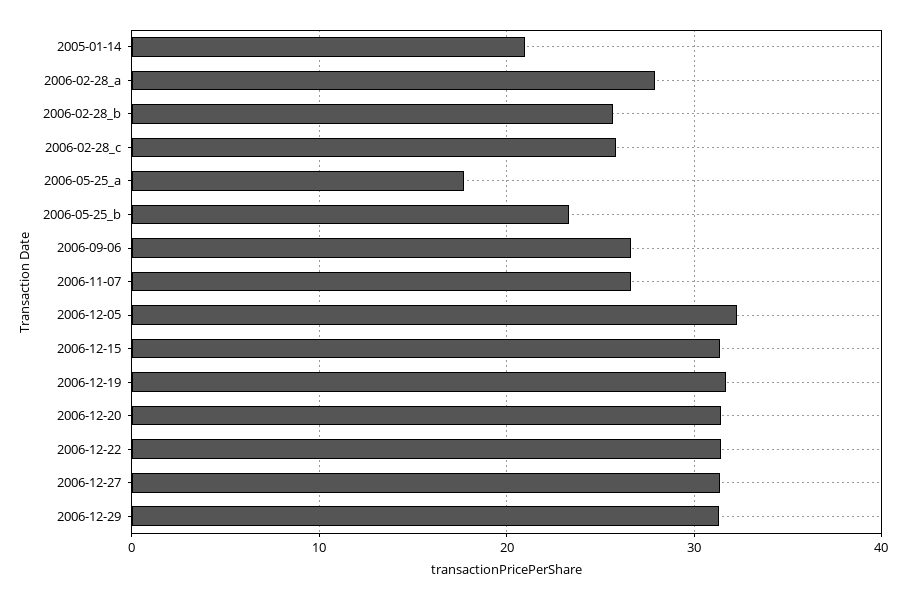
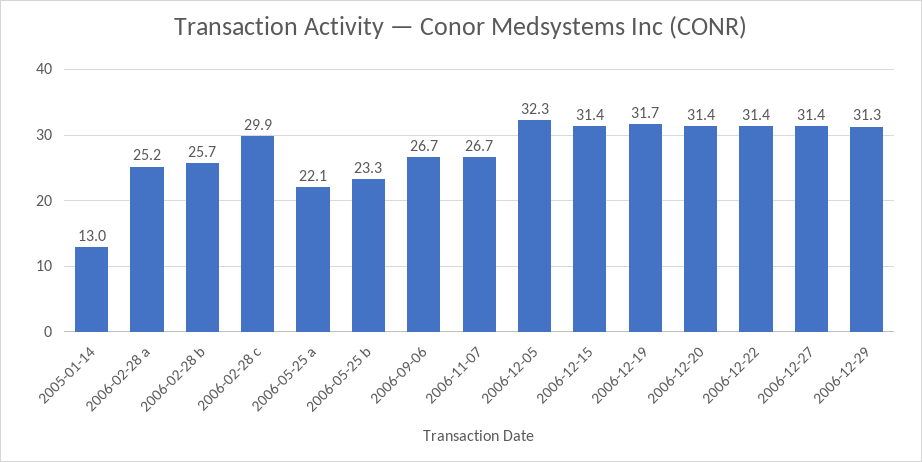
  {
-   "2005-01-14": 21,
+   "2005-01-14": 13,
-   "2006-02-28_a": 28,
+   "2006-02-28_a": 25.2,
    "2006-02-28_b": 25.7,
-   "2006-02-28_c": 26,
+   "2006-02-28_c": 29.9,
-   "2006-05-25_a": 18,
+   "2006-05-25_a": 22.1,
    "2006-05-25_b": 23.3,
    "2006-09-06": 26.7,
    "2006-11-07": 26.7,
    "2006-12-05": 32.3,
    "2006-12-15": 31.4,
    "2006-12-19": 31.7,
    "2006-12-20": 31.4,
    "2006-12-22": 31.4,
    "2006-12-27": 31.4,
    "2006-12-29": 31.3
  }

